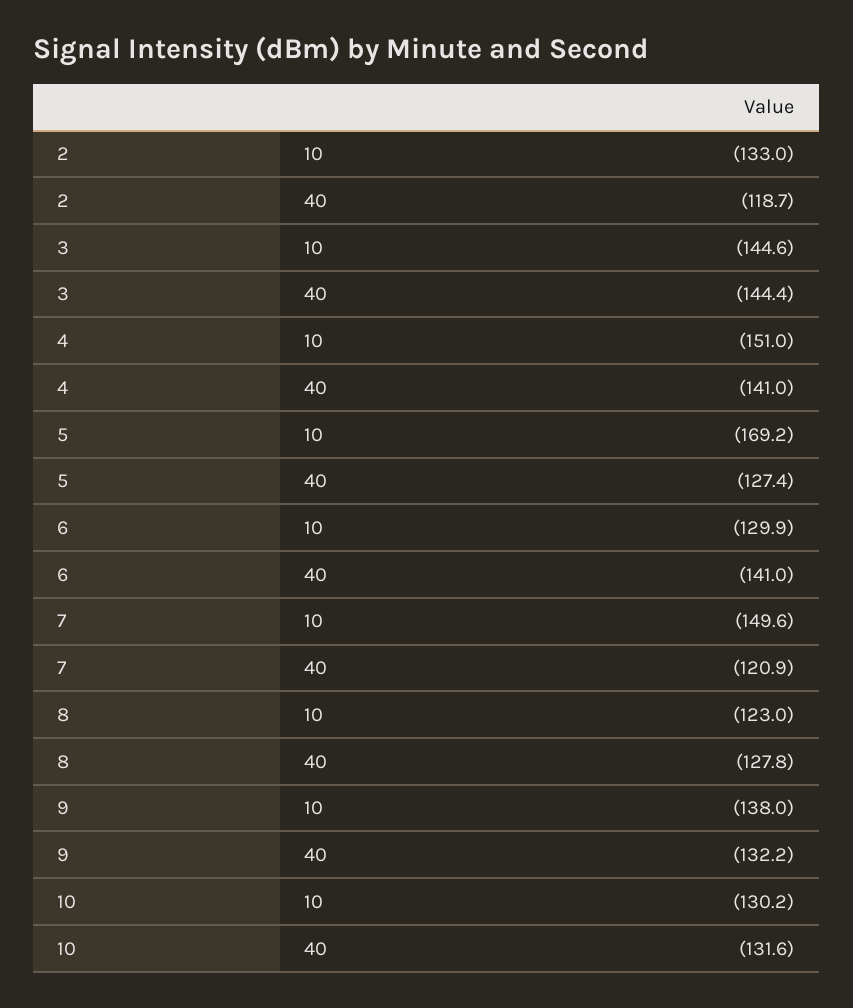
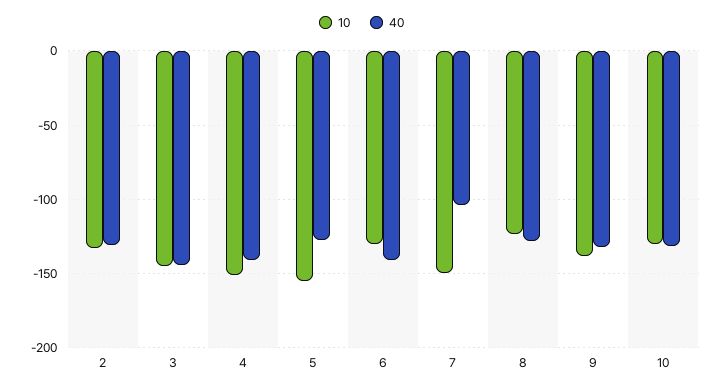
  {
    "10": {
      "2": -133,
      "3": -144.6,
      "4": -151,
-     "5": -169.2,
+     "5": -155,
      "6": -129.9,
      "7": -149.6,
      "8": -123,
      "9": -138,
      "10": -130.2
    },
    "40": {
-     "2": -118.7,
+     "2": -130,
      "3": -144.4,
      "4": -141,
      "5": -127.4,
      "6": -141,
-     "7": -120.9,
+     "7": -105,
      "8": -127.8,
      "9": -132.2,
      "10": -131.6
    }
  }

